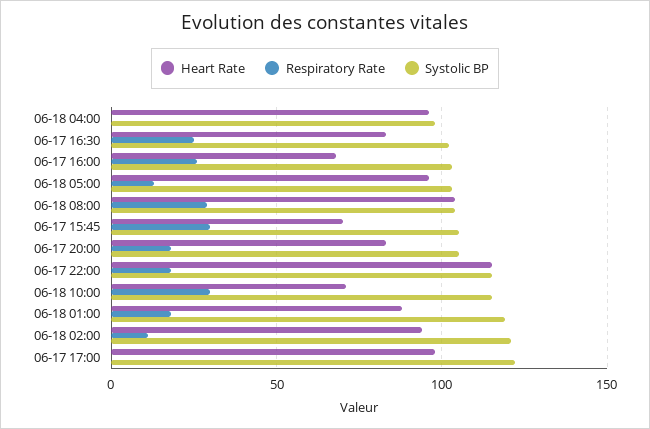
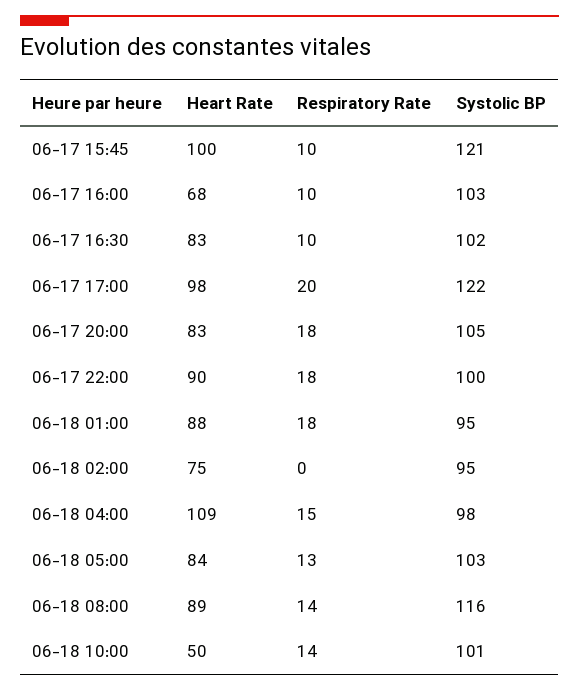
  {
    "Heart Rate": {
-     "06-18 04:00": 95,
+     "06-18 04:00": 109,
      "06-17 16:30": 83,
      "06-17 16:00": 68,
-     "06-18 05:00": 95,
+     "06-18 05:00": 84,
-     "06-18 08:00": 105,
+     "06-18 08:00": 89,
-     "06-17 15:45": 70,
+     "06-17 15:45": 100,
      "06-17 20:00": 83,
-     "06-17 22:00": 115,
+     "06-17 22:00": 90,
-     "06-18 10:00": 70,
+     "06-18 10:00": 50,
      "06-18 01:00": 88,
-     "06-18 02:00": 95,
+     "06-18 02:00": 75,
      "06-17 17:00": 98
    },
    "Respiratory Rate": {
-     "06-18 04:00": 0,
+     "06-18 04:00": 15,
-     "06-17 16:30": 25,
+     "06-17 16:30": 10,
-     "06-17 16:00": 25,
+     "06-17 16:00": 10,
      "06-18 05:00": 13,
-     "06-18 08:00": 30,
+     "06-18 08:00": 14,
-     "06-17 15:45": 30,
+     "06-17 15:45": 10,
      "06-17 20:00": 18,
      "06-17 22:00": 18,
-     "06-18 10:00": 30,
+     "06-18 10:00": 14,
      "06-18 01:00": 18,
-     "06-18 02:00": 10,
+     "06-18 02:00": 0,
-     "06-17 17:00": 0
+     "06-17 17:00": 20
    },
    "Systolic BP": {
      "06-18 04:00": 98,
      "06-17 16:30": 102,
      "06-17 16:00": 103,
      "06-18 05:00": 103,
-     "06-18 08:00": 105,
+     "06-18 08:00": 116,
-     "06-17 15:45": 105,
+     "06-17 15:45": 121,
      "06-17 20:00": 105,
-     "06-17 22:00": 115,
+     "06-17 22:00": 100,
-     "06-18 10:00": 115,
+     "06-18 10:00": 101,
-     "06-18 01:00": 120,
+     "06-18 01:00": 95,
-     "06-18 02:00": 120,
+     "06-18 02:00": 95,
      "06-17 17:00": 122
    }
  }

